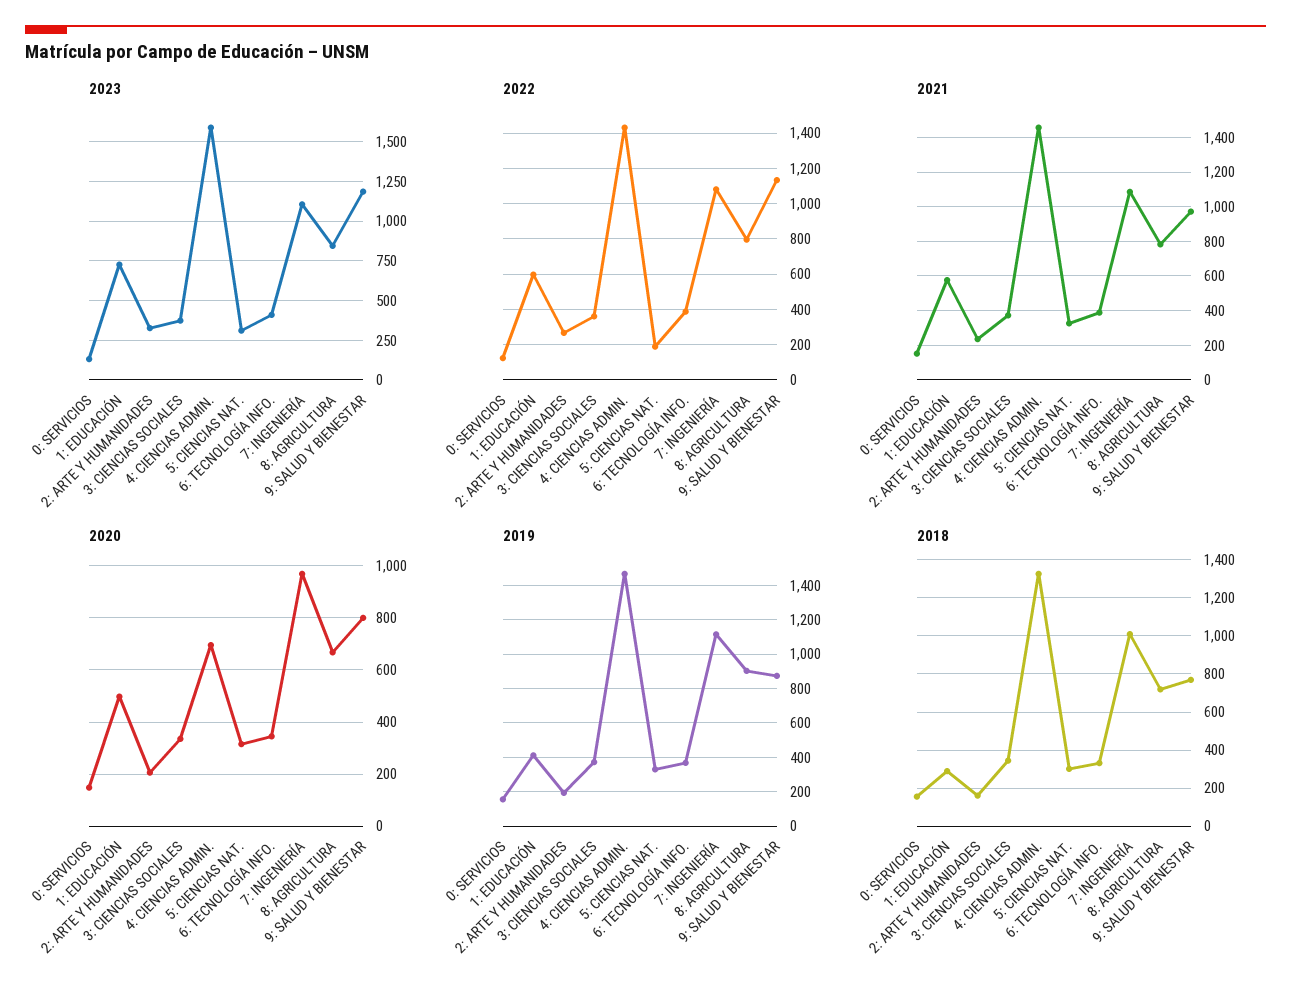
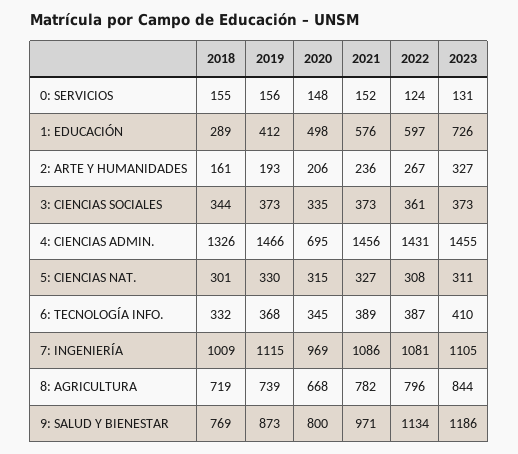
  {
    "2023": {
      "0: SERVICIOS": 131,
      "1: EDUCACIÓN": 726,
      "2: ARTE Y HUMANIDADES": 327,
      "3: CIENCIAS SOCIALES": 373,
-     "4: CIENCIAS ADMIN.": 1600,
+     "4: CIENCIAS ADMIN.": 1455,
      "5: CIENCIAS NAT.": 311,
      "6: TECNOLOGÍA INFO.": 410,
      "7: INGENIERÍA": 1105,
      "8: AGRICULTURA": 844,
      "9: SALUD Y BIENESTAR": 1186
    },
    "2022": {
      "0: SERVICIOS": 124,
      "1: EDUCACIÓN": 597,
      "2: ARTE Y HUMANIDADES": 267,
      "3: CIENCIAS SOCIALES": 361,
      "4: CIENCIAS ADMIN.": 1431,
-     "5: CIENCIAS NAT.": 200,
+     "5: CIENCIAS NAT.": 308,
      "6: TECNOLOGÍA INFO.": 387,
      "7: INGENIERÍA": 1081,
      "8: AGRICULTURA": 796,
      "9: SALUD Y BIENESTAR": 1134
    },
    "2021": {
      "0: SERVICIOS": 152,
      "1: EDUCACIÓN": 576,
      "2: ARTE Y HUMANIDADES": 236,
      "3: CIENCIAS SOCIALES": 373,
      "4: CIENCIAS ADMIN.": 1456,
      "5: CIENCIAS NAT.": 327,
      "6: TECNOLOGÍA INFO.": 389,
      "7: INGENIERÍA": 1086,
      "8: AGRICULTURA": 782,
      "9: SALUD Y BIENESTAR": 971
    },
    "2020": {
      "0: SERVICIOS": 148,
      "1: EDUCACIÓN": 498,
      "2: ARTE Y HUMANIDADES": 206,
      "3: CIENCIAS SOCIALES": 335,
      "4: CIENCIAS ADMIN.": 695,
      "5: CIENCIAS NAT.": 315,
      "6: TECNOLOGÍA INFO.": 345,
      "7: INGENIERÍA": 969,
      "8: AGRICULTURA": 668,
      "9: SALUD Y BIENESTAR": 800
    },
    "2019": {
      "0: SERVICIOS": 156,
      "1: EDUCACIÓN": 412,
      "2: ARTE Y HUMANIDADES": 193,
      "3: CIENCIAS SOCIALES": 373,
      "4: CIENCIAS ADMIN.": 1466,
      "5: CIENCIAS NAT.": 330,
      "6: TECNOLOGÍA INFO.": 368,
      "7: INGENIERÍA": 1115,
-     "8: AGRICULTURA": 900,
+     "8: AGRICULTURA": 739,
      "9: SALUD Y BIENESTAR": 873
    },
    "2018": {
      "0: SERVICIOS": 155,
      "1: EDUCACIÓN": 289,
      "2: ARTE Y HUMANIDADES": 161,
      "3: CIENCIAS SOCIALES": 344,
      "4: CIENCIAS ADMIN.": 1326,
      "5: CIENCIAS NAT.": 301,
      "6: TECNOLOGÍA INFO.": 332,
      "7: INGENIERÍA": 1009,
      "8: AGRICULTURA": 719,
      "9: SALUD Y BIENESTAR": 769
    }
  }

